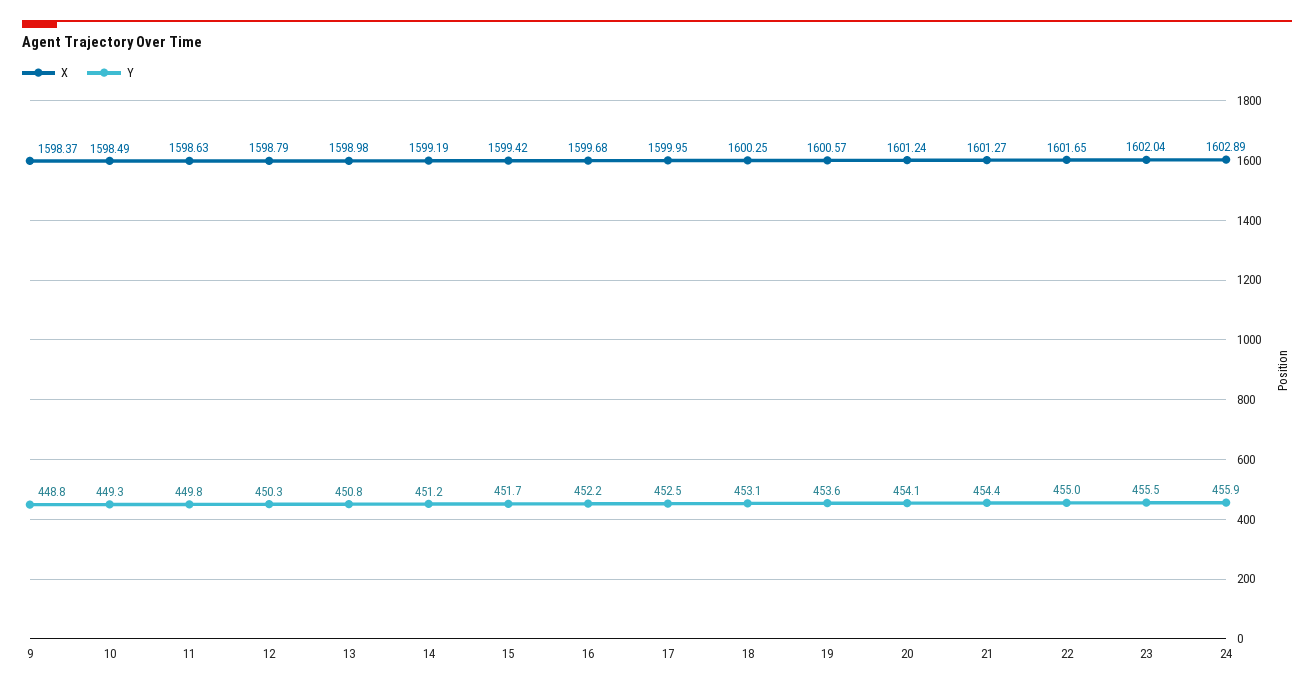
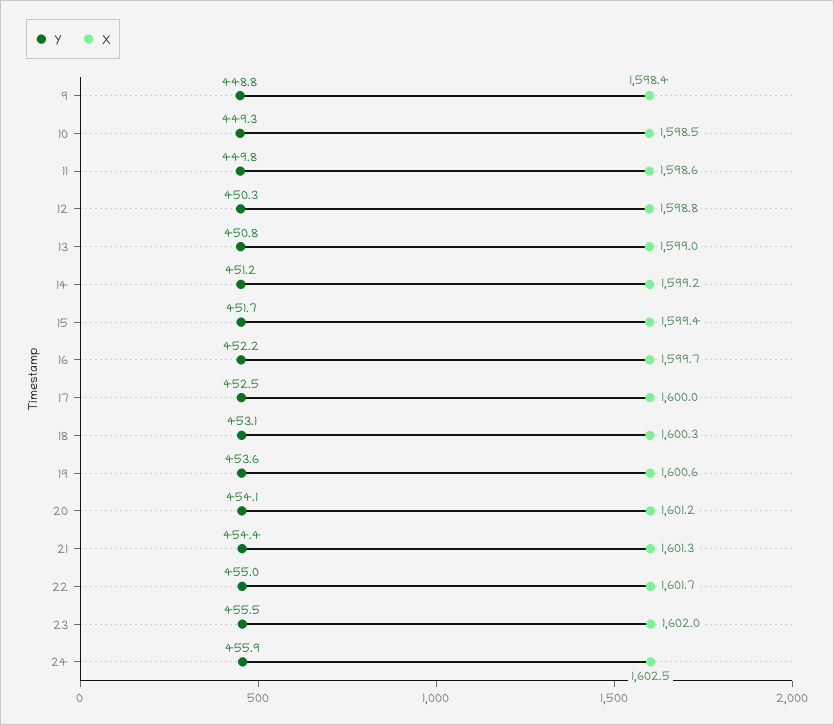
  {
    "X": {
      "9": 1598.37,
      "10": 1598.49,
      "11": 1598.63,
      "12": 1598.79,
      "13": 1598.98,
      "14": 1599.19,
      "15": 1599.42,
      "16": 1599.68,
      "17": 1599.95,
      "18": 1600.25,
      "19": 1600.57,
      "20": 1601.24,
      "21": 1601.27,
      "22": 1601.65,
      "23": 1602.04,
-     "24": 1602.89
+     "24": 1602.5
    },
    "Y": {
      "9": 448.8,
      "10": 449.3,
      "11": 449.8,
      "12": 450.3,
      "13": 450.8,
      "14": 451.2,
      "15": 451.7,
      "16": 452.2,
      "17": 452.5,
      "18": 453.1,
      "19": 453.6,
      "20": 454.1,
      "21": 454.4,
      "22": 455,
      "23": 455.5,
      "24": 455.9
    }
  }

